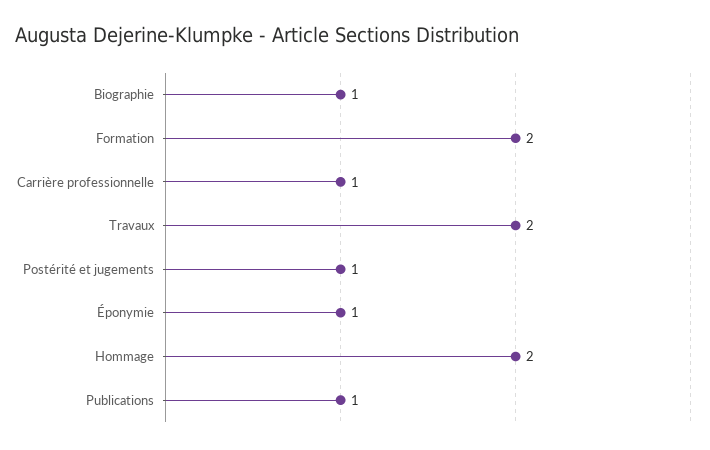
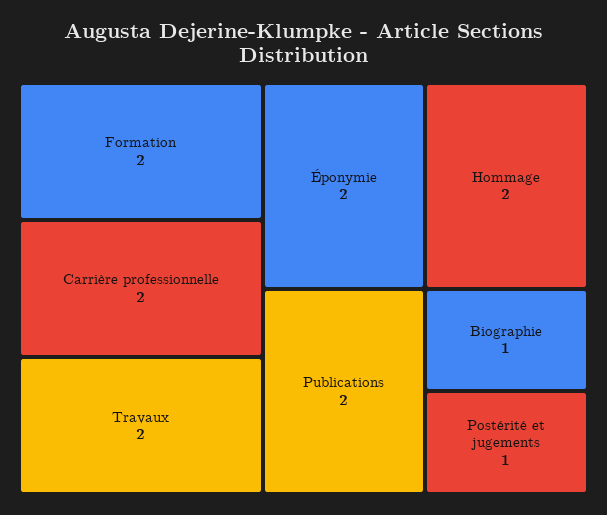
  {
    "Biographie": 1,
    "Formation": 2,
-   "Carrière professionnelle": 1,
+   "Carrière professionnelle": 2,
    "Travaux": 2,
    "Postérité et jugements": 1,
-   "Éponymie": 1,
+   "Éponymie": 2,
    "Hommage": 2,
-   "Publications": 1
+   "Publications": 2
  }

